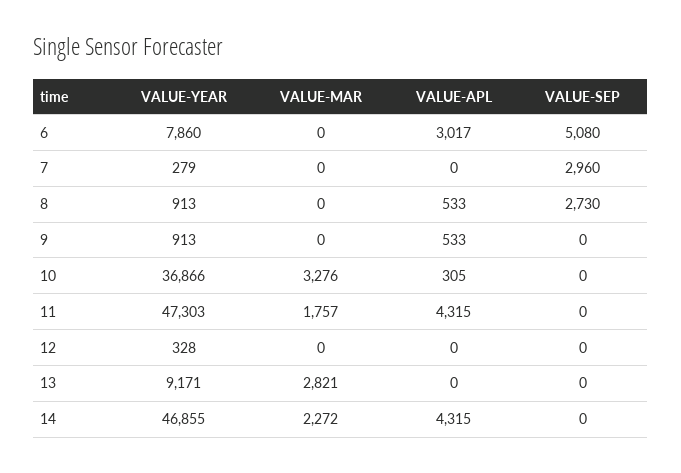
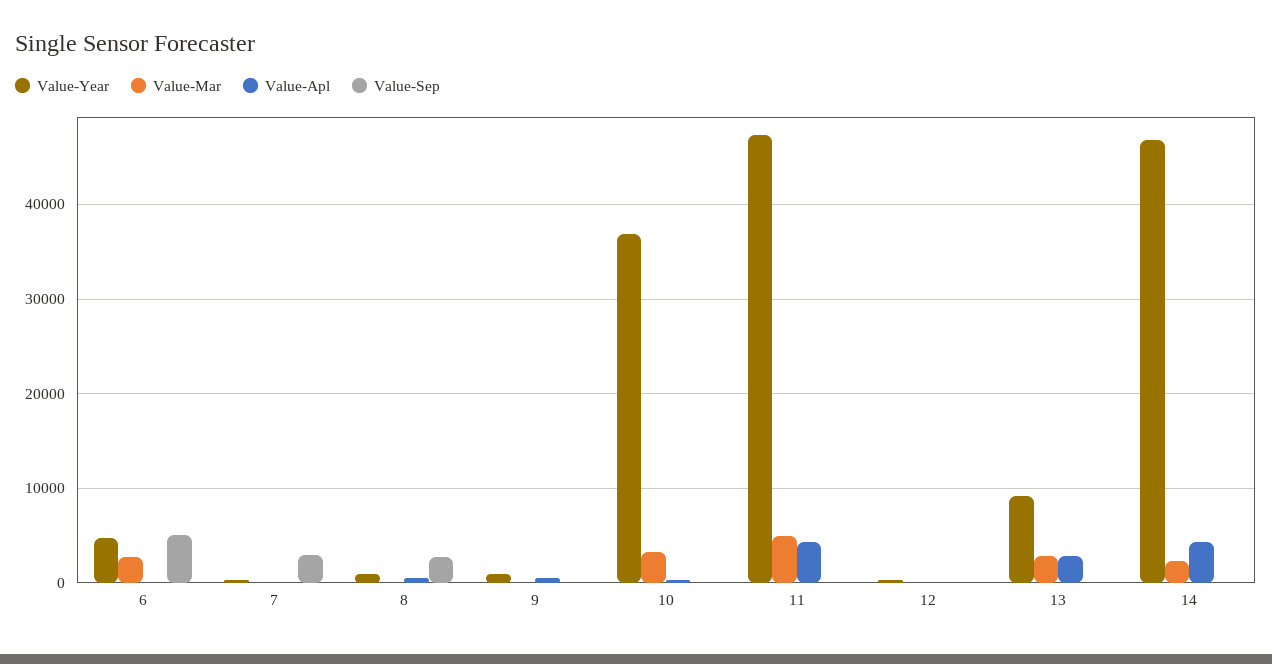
  {
    "VALUE-YEAR": {
-     "6": 7860,
+     "6": 5000,
      "7": 279,
      "8": 913,
      "9": 913,
      "10": 36866,
      "11": 47303,
      "12": 328,
      "13": 9171,
      "14": 46855
    },
    "VALUE-MAR": {
-     "6": 0,
+     "6": 3000,
      "7": 0,
      "8": 0,
      "9": 0,
      "10": 3276,
-     "11": 1757,
+     "11": 5000,
      "12": 0,
      "13": 2821,
      "14": 2272
    },
    "VALUE-APL": {
-     "6": 3017,
+     "6": 0,
      "7": 0,
      "8": 533,
      "9": 533,
      "10": 305,
      "11": 4315,
      "12": 0,
-     "13": 0,
+     "13": 3000,
      "14": 4315
    },
    "VALUE-SEP": {
      "6": 5080,
      "7": 2960,
      "8": 2730,
      "9": 0,
      "10": 0,
      "11": 0,
      "12": 0,
      "13": 0,
      "14": 0
    }
  }

